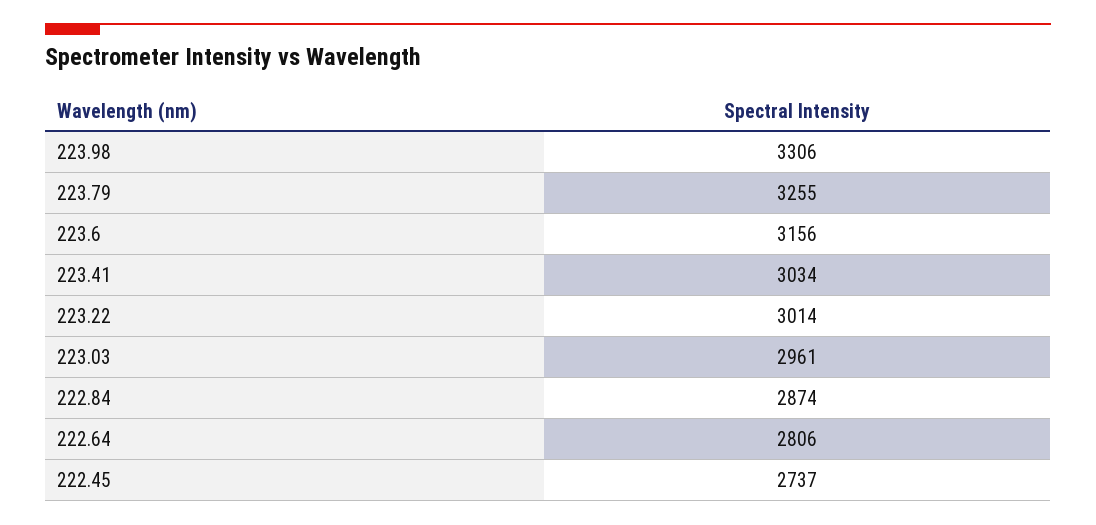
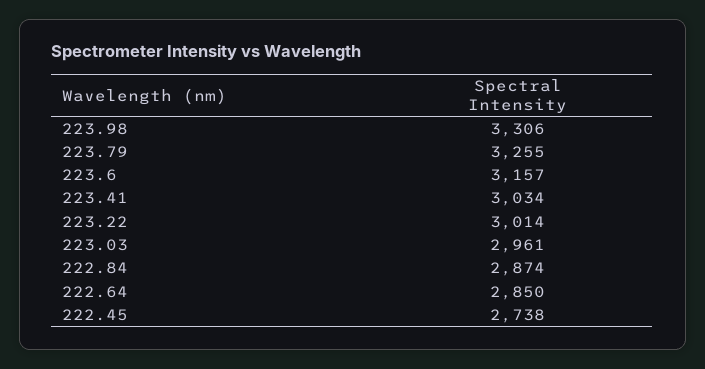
  {
    "223.98": 3306,
    "223.79": 3255,
-   "223.6": 3156,
+   "223.6": 3157,
    "223.41": 3034,
    "223.22": 3014,
    "223.03": 2961,
    "222.84": 2874,
-   "222.64": 2806,
+   "222.64": 2850,
-   "222.45": 2737
+   "222.45": 2738
  }

